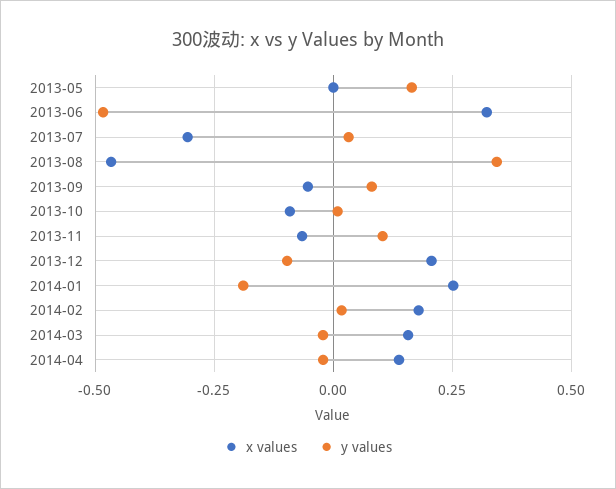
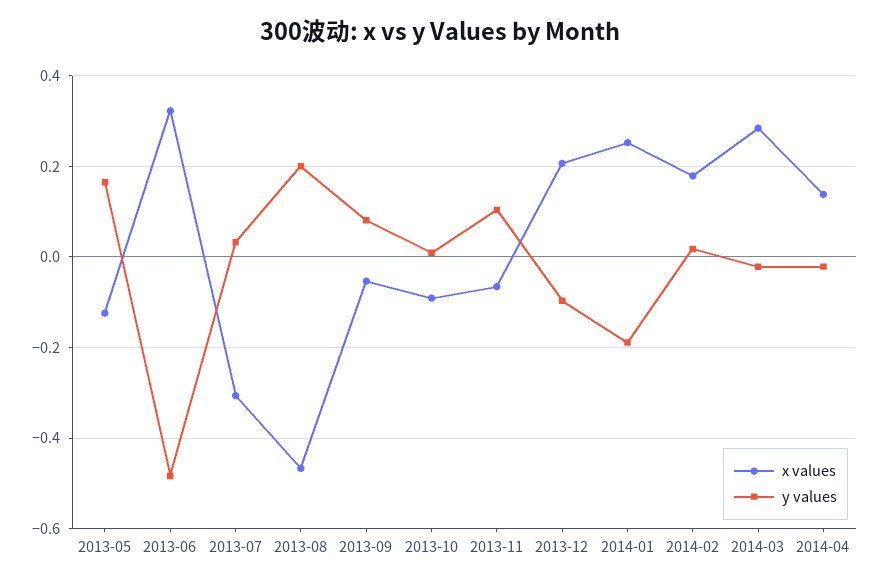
  {
    "x values": {
-     "2013-05": 0,
+     "2013-05": -0.12,
      "2013-06": 0.32,
      "2013-07": -0.3,
      "2013-08": -0.46,
      "2013-09": -0.06,
      "2013-10": -0.1,
      "2013-11": -0.06,
      "2013-12": 0.2,
      "2014-01": 0.26,
      "2014-02": 0.18,
-     "2014-03": 0.15,
+     "2014-03": 0.28,
      "2014-04": 0.14
    },
    "y values": {
      "2013-05": 0.16,
      "2013-06": -0.48,
      "2013-07": 0.04,
-     "2013-08": 0.35,
+     "2013-08": 0.2,
      "2013-09": 0.08,
      "2013-10": 0,
      "2013-11": 0.1,
      "2013-12": -0.1,
      "2014-01": -0.18,
      "2014-02": 0.02,
      "2014-03": -0.02,
      "2014-04": -0.02
    }
  }

